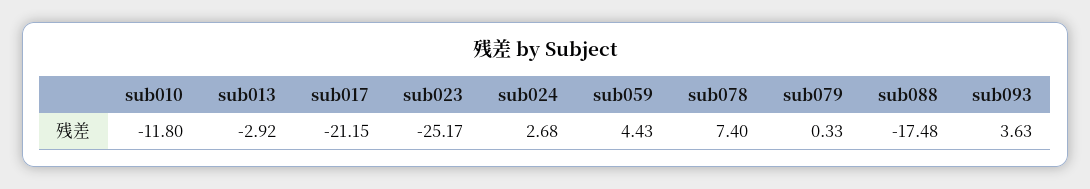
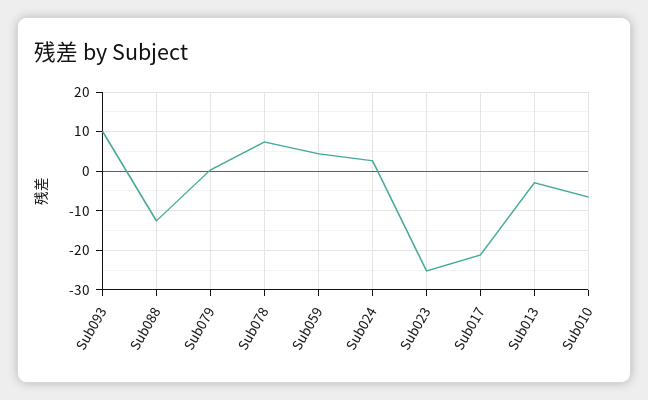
  {
-   "sub010": -11.8,
+   "sub010": -6,
    "sub013": -2.92,
    "sub017": -21.15,
    "sub023": -25.17,
    "sub024": 2.68,
    "sub059": 4.43,
    "sub078": 7.4,
    "sub079": 0.33,
-   "sub088": -17.48,
+   "sub088": -12,
-   "sub093": 3.63
+   "sub093": 10
  }

